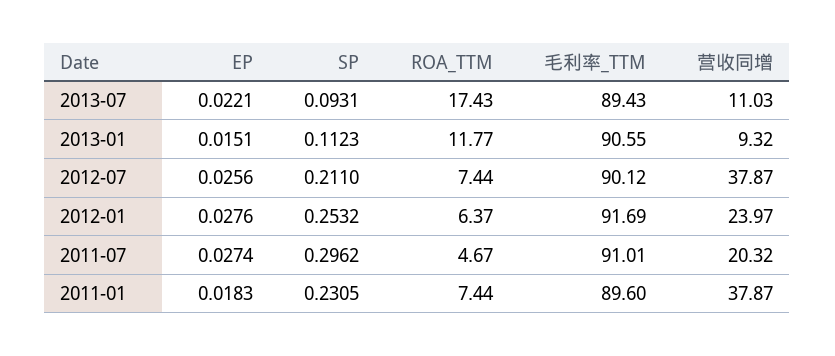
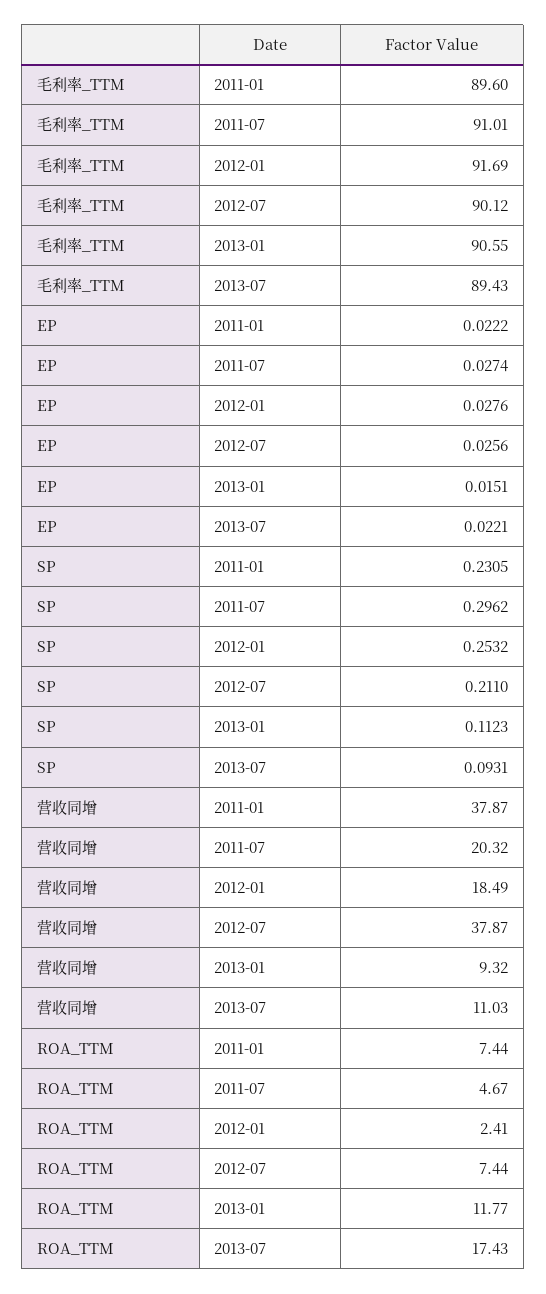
  {
    "EP": {
      "2013-07": 0.0221,
      "2013-01": 0.0151,
      "2012-07": 0.0256,
      "2012-01": 0.0276,
      "2011-07": 0.0274,
-     "2011-01": 0.0183
+     "2011-01": 0.0222
    },
    "SP": {
      "2013-07": 0.0931,
      "2013-01": 0.1123,
      "2012-07": 0.211,
      "2012-01": 0.2532,
      "2011-07": 0.2962,
      "2011-01": 0.2305
    },
    "ROA_TTM": {
      "2013-07": 17.43,
      "2013-01": 11.77,
      "2012-07": 7.44,
-     "2012-01": 6.37,
+     "2012-01": 2.41,
      "2011-07": 4.67,
      "2011-01": 7.44
    },
    "毛利率_TTM": {
      "2013-07": 89.43,
      "2013-01": 90.55,
      "2012-07": 90.12,
      "2012-01": 91.69,
      "2011-07": 91.01,
      "2011-01": 89.6
    },
    "营收同增": {
      "2013-07": 11.03,
      "2013-01": 9.32,
      "2012-07": 37.87,
-     "2012-01": 23.97,
+     "2012-01": 18.49,
      "2011-07": 20.32,
      "2011-01": 37.87
    }
  }

